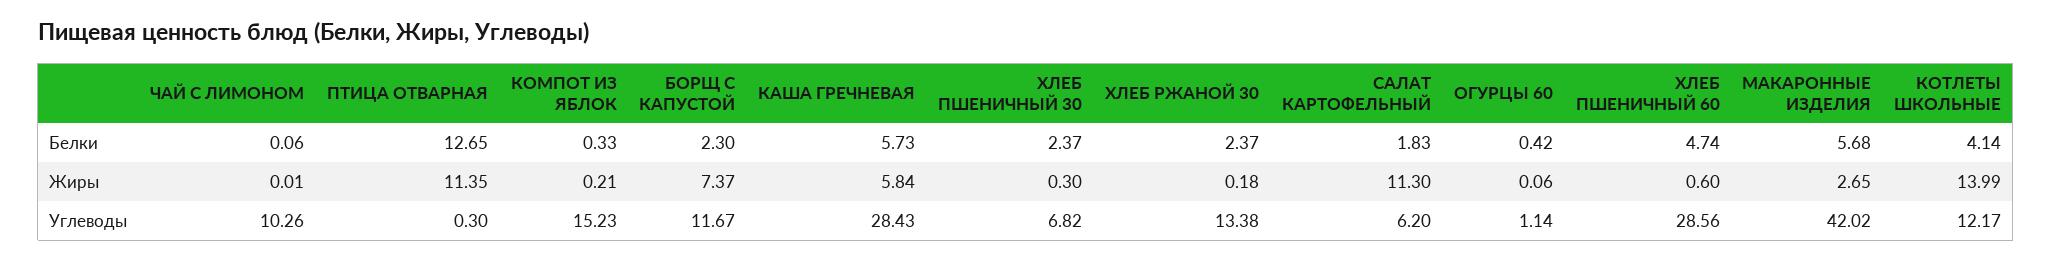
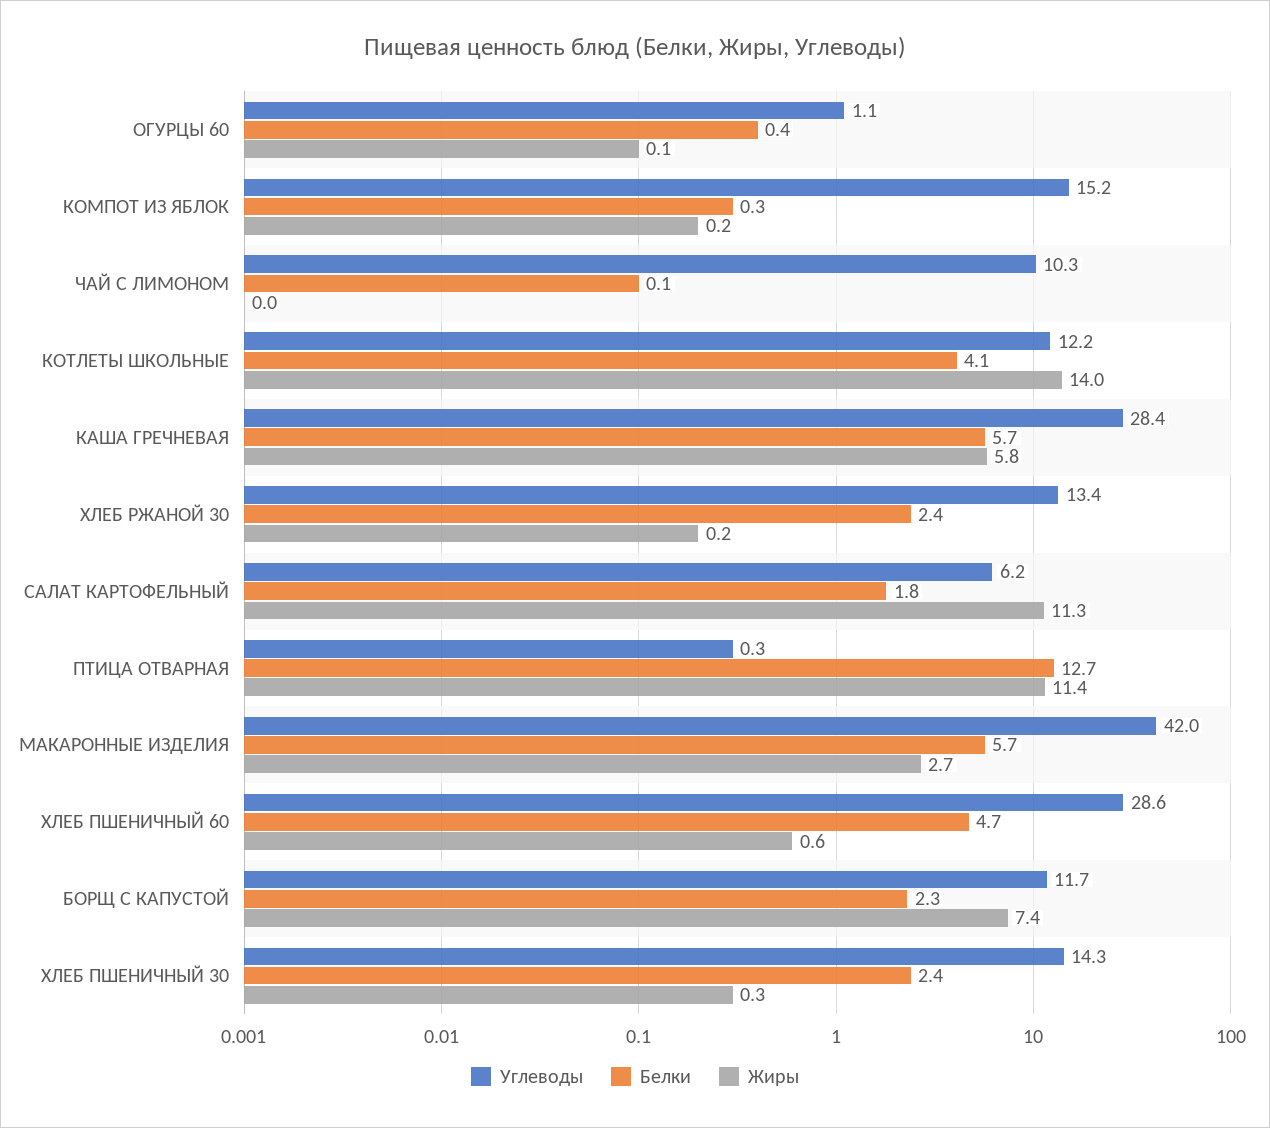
  {
    "Белки": {
      "ЧАЙ С ЛИМОНОМ": 0.06,
      "ПТИЦА ОТВАРНАЯ": 12.65,
      "КОМПОТ ИЗ ЯБЛОК": 0.33,
      "БОРЩ С КАПУСТОЙ": 2.3,
      "КАША ГРЕЧНЕВАЯ": 5.73,
      "ХЛЕБ ПШЕНИЧНЫЙ 30": 2.37,
      "ХЛЕБ РЖАНОЙ 30": 2.37,
      "САЛАТ КАРТОФЕЛЬНЫЙ": 1.83,
      "ОГУРЦЫ 60": 0.42,
      "ХЛЕБ ПШЕНИЧНЫЙ 60": 4.74,
      "МАКАРОННЫЕ ИЗДЕЛИЯ": 5.68,
      "КОТЛЕТЫ ШКОЛЬНЫЕ": 4.14
    },
    "Жиры": {
      "ЧАЙ С ЛИМОНОМ": 0.01,
      "ПТИЦА ОТВАРНАЯ": 11.35,
      "КОМПОТ ИЗ ЯБЛОК": 0.21,
      "БОРЩ С КАПУСТОЙ": 7.37,
      "КАША ГРЕЧНЕВАЯ": 5.84,
      "ХЛЕБ ПШЕНИЧНЫЙ 30": 0.3,
      "ХЛЕБ РЖАНОЙ 30": 0.18,
      "САЛАТ КАРТОФЕЛЬНЫЙ": 11.3,
      "ОГУРЦЫ 60": 0.06,
      "ХЛЕБ ПШЕНИЧНЫЙ 60": 0.6,
      "МАКАРОННЫЕ ИЗДЕЛИЯ": 2.65,
      "КОТЛЕТЫ ШКОЛЬНЫЕ": 13.99
    },
    "Углеводы": {
      "ЧАЙ С ЛИМОНОМ": 10.26,
      "ПТИЦА ОТВАРНАЯ": 0.3,
      "КОМПОТ ИЗ ЯБЛОК": 15.23,
      "БОРЩ С КАПУСТОЙ": 11.67,
      "КАША ГРЕЧНЕВАЯ": 28.43,
-     "ХЛЕБ ПШЕНИЧНЫЙ 30": 6.82,
+     "ХЛЕБ ПШЕНИЧНЫЙ 30": 14.3,
      "ХЛЕБ РЖАНОЙ 30": 13.38,
      "САЛАТ КАРТОФЕЛЬНЫЙ": 6.2,
      "ОГУРЦЫ 60": 1.14,
      "ХЛЕБ ПШЕНИЧНЫЙ 60": 28.56,
      "МАКАРОННЫЕ ИЗДЕЛИЯ": 42.02,
      "КОТЛЕТЫ ШКОЛЬНЫЕ": 12.17
    }
  }

